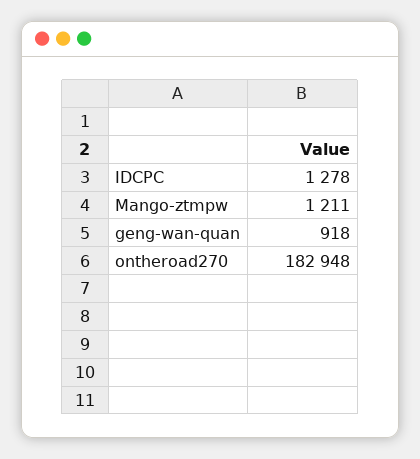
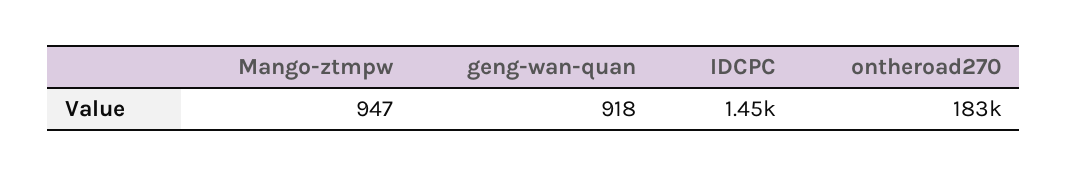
  {
-   "IDCPC": 1278,
+   "IDCPC": 1450,
-   "Mango-ztmpw": 1211,
+   "Mango-ztmpw": 947,
    "geng-wan-quan": 918,
    "ontheroad270": 182948
  }

